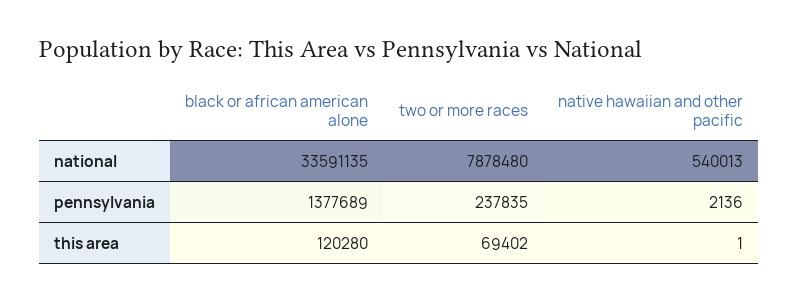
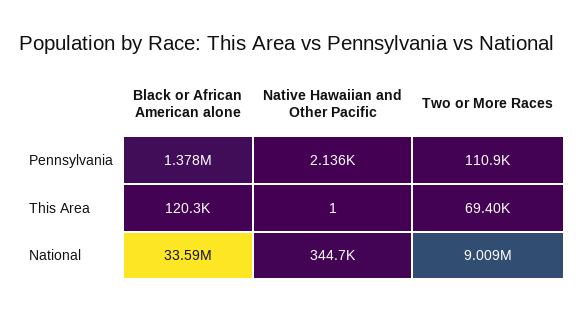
  {
    "black or african american alone": {
      "national": 33591135,
      "pennsylvania": 1377689,
      "this area": 120280
    },
    "two or more races": {
-     "national": 7878480,
+     "national": 9009000,
-     "pennsylvania": 237835,
+     "pennsylvania": 110900,
      "this area": 69402
    },
    "native hawaiian and other pacific": {
-     "national": 540013,
+     "national": 344700,
      "pennsylvania": 2136,
      "this area": 1
    }
  }

